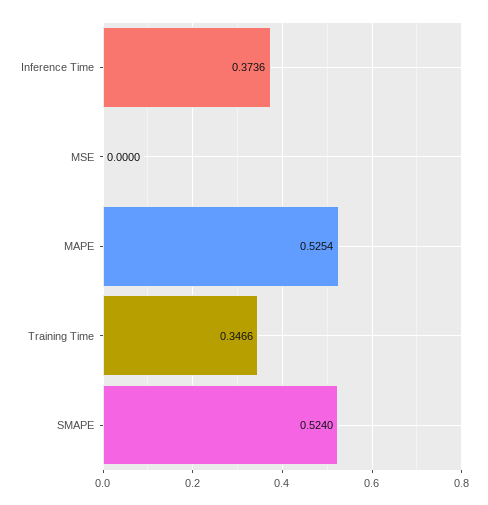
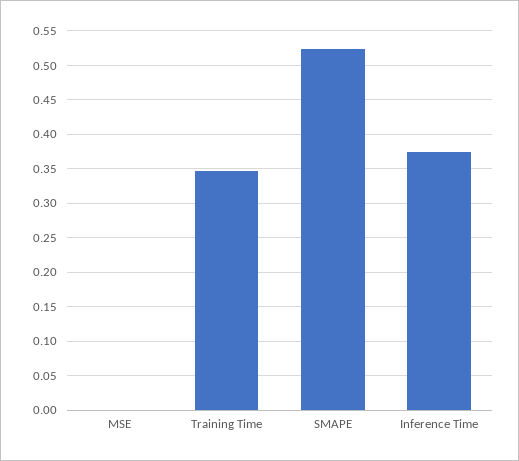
  {
    "Inference Time": 0.3736,
    "MSE": 0,
-   "MAPE": 0.5254,
    "Training Time": 0.3466,
    "SMAPE": 0.524
  }

